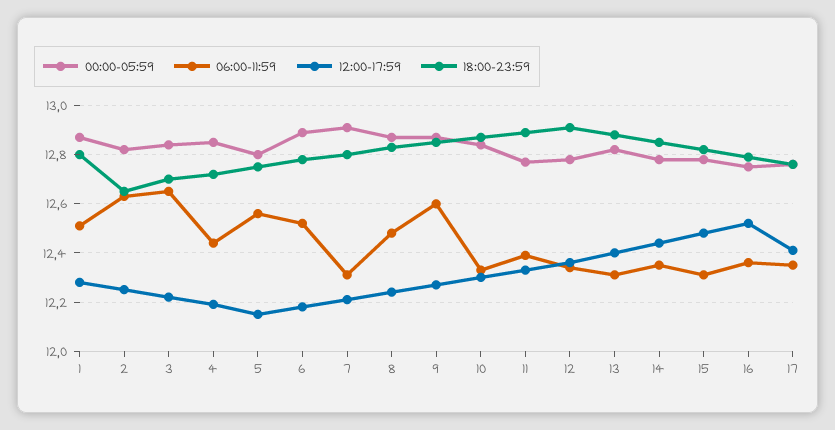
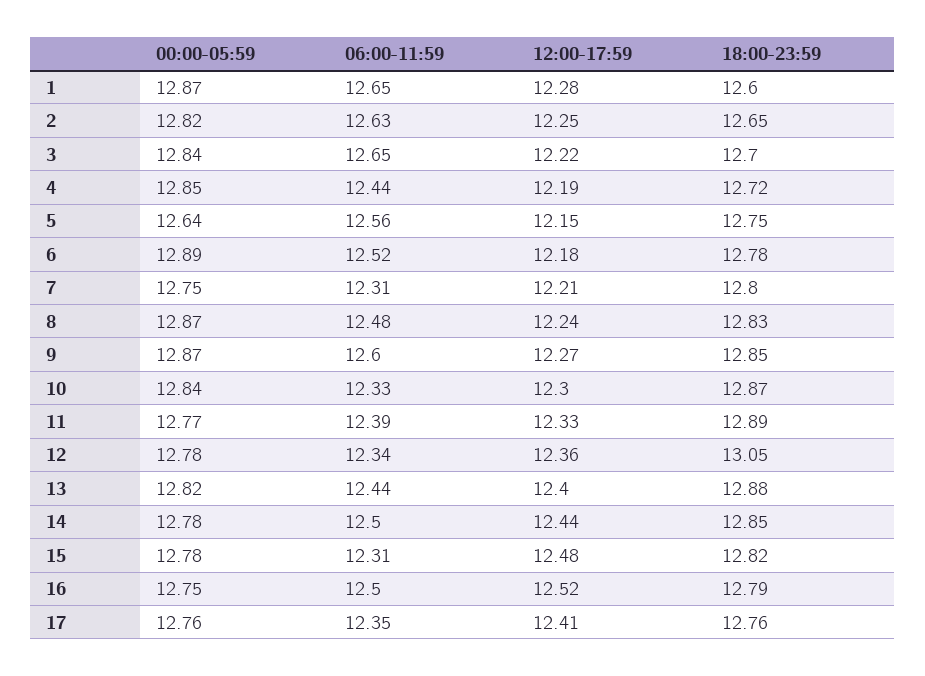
  {
    "00:00-05:59": {
      "1": 12.87,
      "2": 12.82,
      "3": 12.84,
      "4": 12.85,
-     "5": 12.8,
+     "5": 12.64,
      "6": 12.89,
-     "7": 12.9,
+     "7": 12.75,
      "8": 12.87,
      "9": 12.87,
      "10": 12.84,
      "11": 12.77,
      "12": 12.78,
      "13": 12.82,
      "14": 12.78,
      "15": 12.78,
      "16": 12.75,
      "17": 12.76
    },
    "06:00-11:59": {
-     "1": 12.5,
+     "1": 12.65,
      "2": 12.63,
      "3": 12.65,
      "4": 12.44,
      "5": 12.56,
      "6": 12.52,
      "7": 12.31,
      "8": 12.48,
      "9": 12.6,
      "10": 12.33,
      "11": 12.39,
      "12": 12.34,
-     "13": 12.3,
+     "13": 12.44,
-     "14": 12.35,
+     "14": 12.5,
      "15": 12.31,
-     "16": 12.35,
+     "16": 12.5,
      "17": 12.35
    },
    "12:00-17:59": {
      "1": 12.28,
      "2": 12.25,
      "3": 12.22,
      "4": 12.19,
      "5": 12.15,
      "6": 12.18,
      "7": 12.21,
      "8": 12.24,
      "9": 12.27,
      "10": 12.3,
      "11": 12.33,
      "12": 12.36,
      "13": 12.4,
      "14": 12.44,
      "15": 12.48,
      "16": 12.52,
      "17": 12.41
    },
    "18:00-23:59": {
-     "1": 12.8,
+     "1": 12.6,
      "2": 12.65,
      "3": 12.7,
      "4": 12.72,
      "5": 12.75,
      "6": 12.78,
      "7": 12.8,
      "8": 12.83,
      "9": 12.85,
      "10": 12.87,
      "11": 12.89,
-     "12": 12.9,
+     "12": 13.05,
      "13": 12.88,
      "14": 12.85,
      "15": 12.82,
      "16": 12.79,
      "17": 12.76
    }
  }

